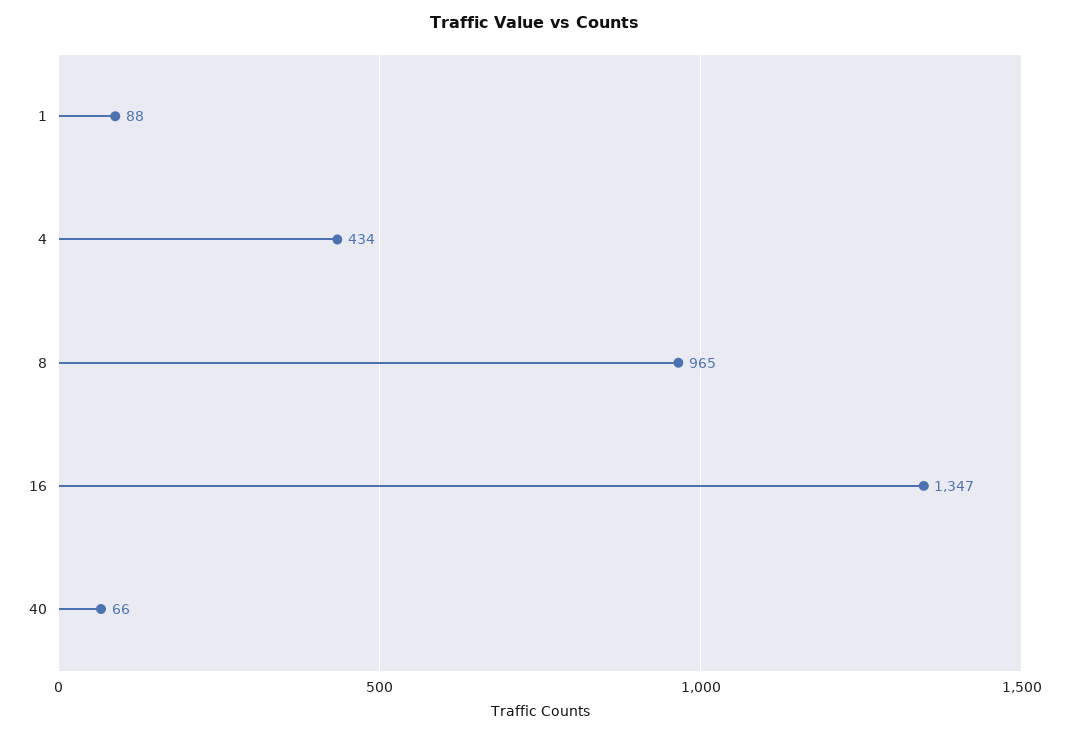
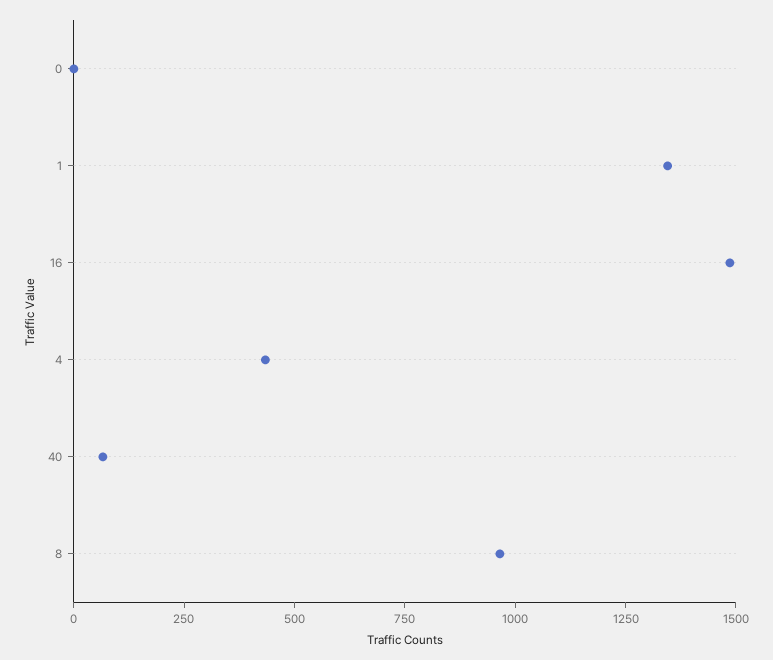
  {
-   "1": 88,
+   "1": 1350,
    "4": 434,
    "8": 965,
-   "16": 1347,
+   "16": 1500,
-   "40": 66
+   "40": 66,
+   "0": 0
  }

